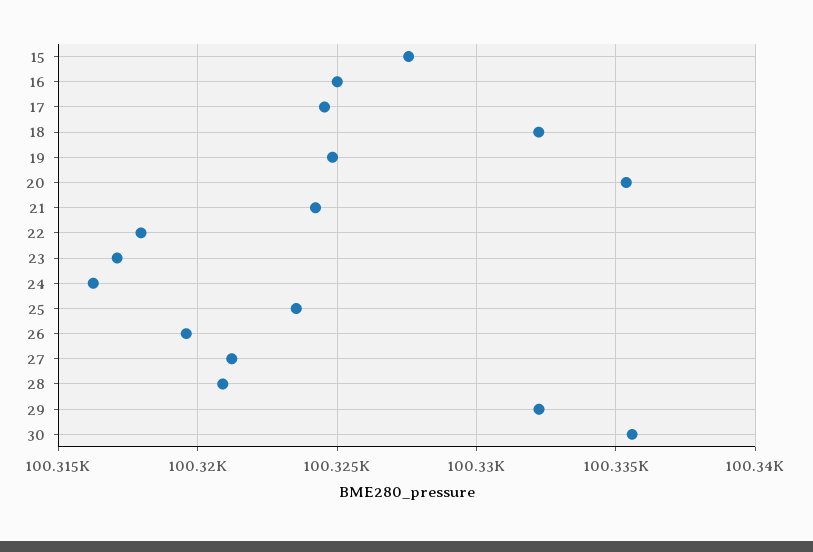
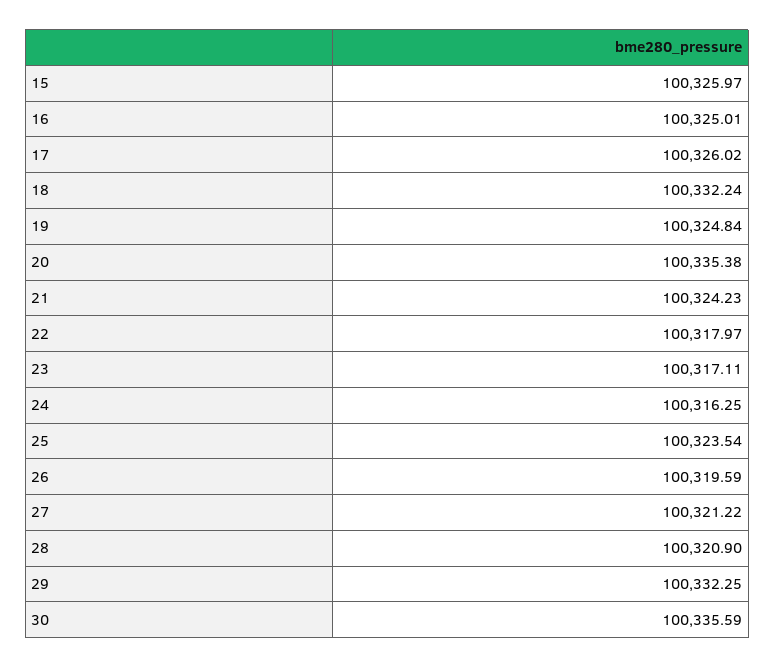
  {
-   "15": 100327.5,
+   "15": 100325.97,
    "16": 100325.01,
-   "17": 100324.5,
+   "17": 100326.02,
    "18": 100332.24,
    "19": 100324.84,
    "20": 100335.38,
    "21": 100324.23,
    "22": 100317.97,
    "23": 100317.11,
    "24": 100316.25,
    "25": 100323.54,
    "26": 100319.59,
    "27": 100321.22,
    "28": 100320.9,
    "29": 100332.25,
    "30": 100335.59
  }

